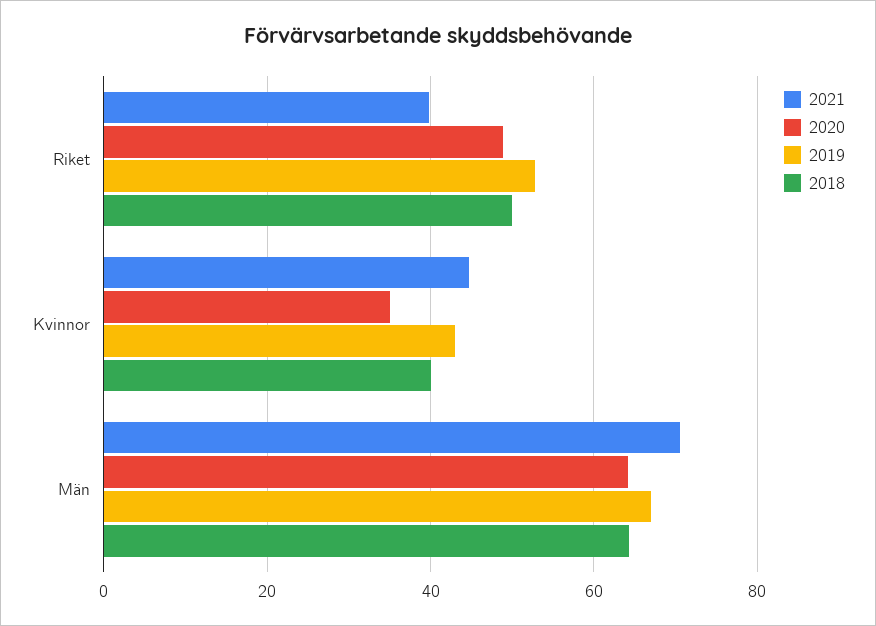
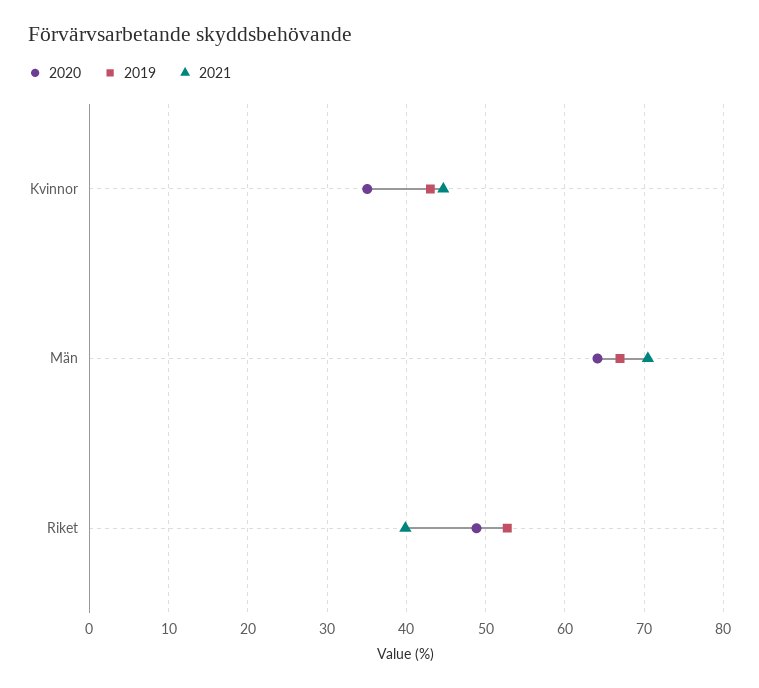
  {
    "2021": {
      "Riket": 40,
      "Kvinnor": 45,
      "Män": 70
    },
    "2020": {
      "Riket": 49,
      "Kvinnor": 35,
      "Män": 64
    },
    "2019": {
      "Riket": 53,
      "Kvinnor": 43,
      "Män": 67
-   },
+   }
-   "2018": {
-     "Riket": 50,
-     "Kvinnor": 40,
-     "Män": 64
-   }
  }

